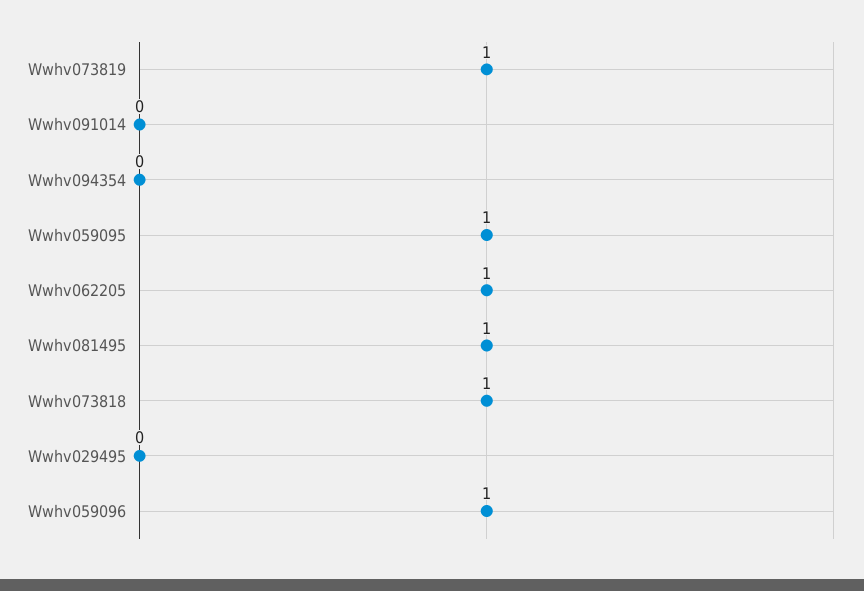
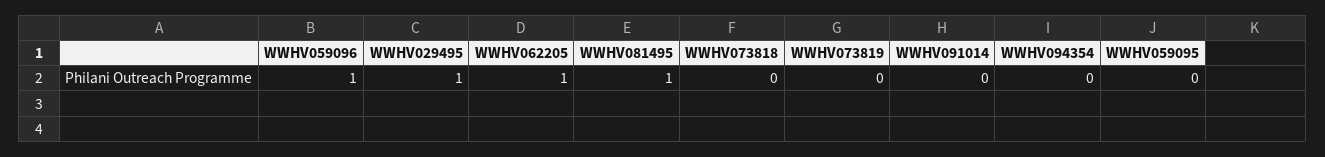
  {
-   "Wwhv073819": 1,
+   "Wwhv073819": 0,
    "Wwhv091014": 0,
    "Wwhv094354": 0,
-   "Wwhv059095": 1,
+   "Wwhv059095": 0,
    "Wwhv062205": 1,
    "Wwhv081495": 1,
-   "Wwhv073818": 1,
+   "Wwhv073818": 0,
-   "Wwhv029495": 0,
+   "Wwhv029495": 1,
    "Wwhv059096": 1
  }

